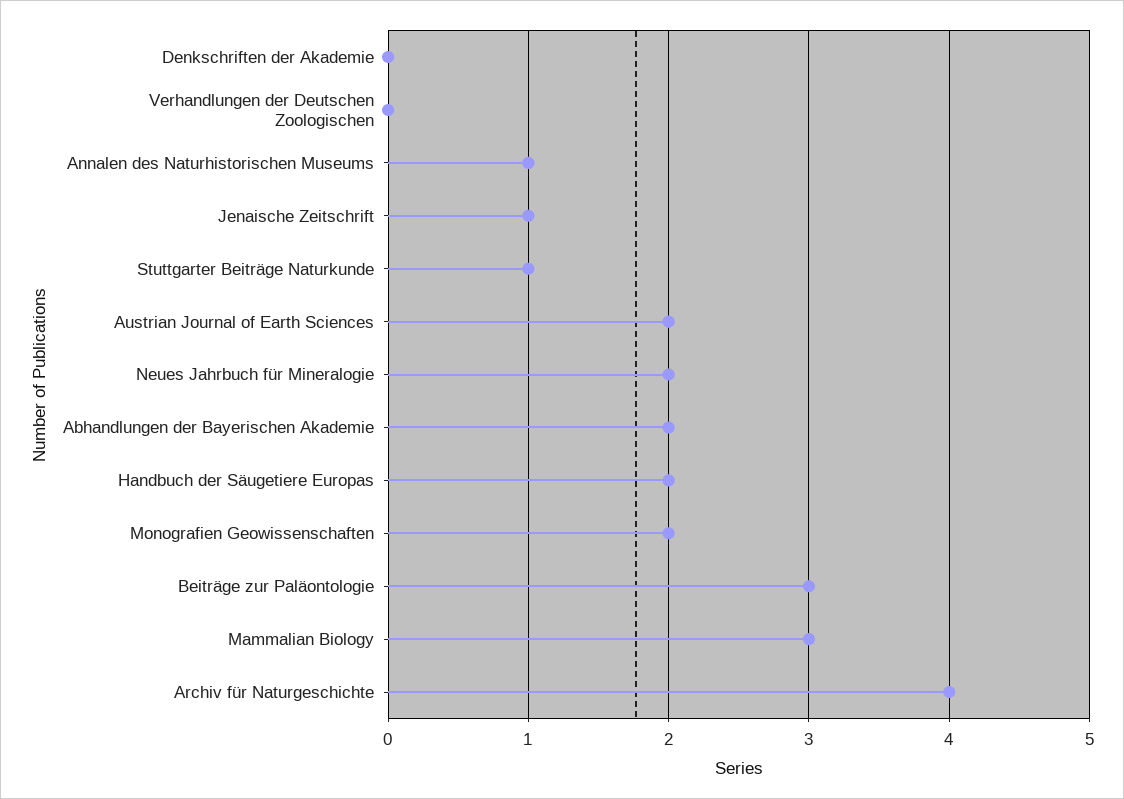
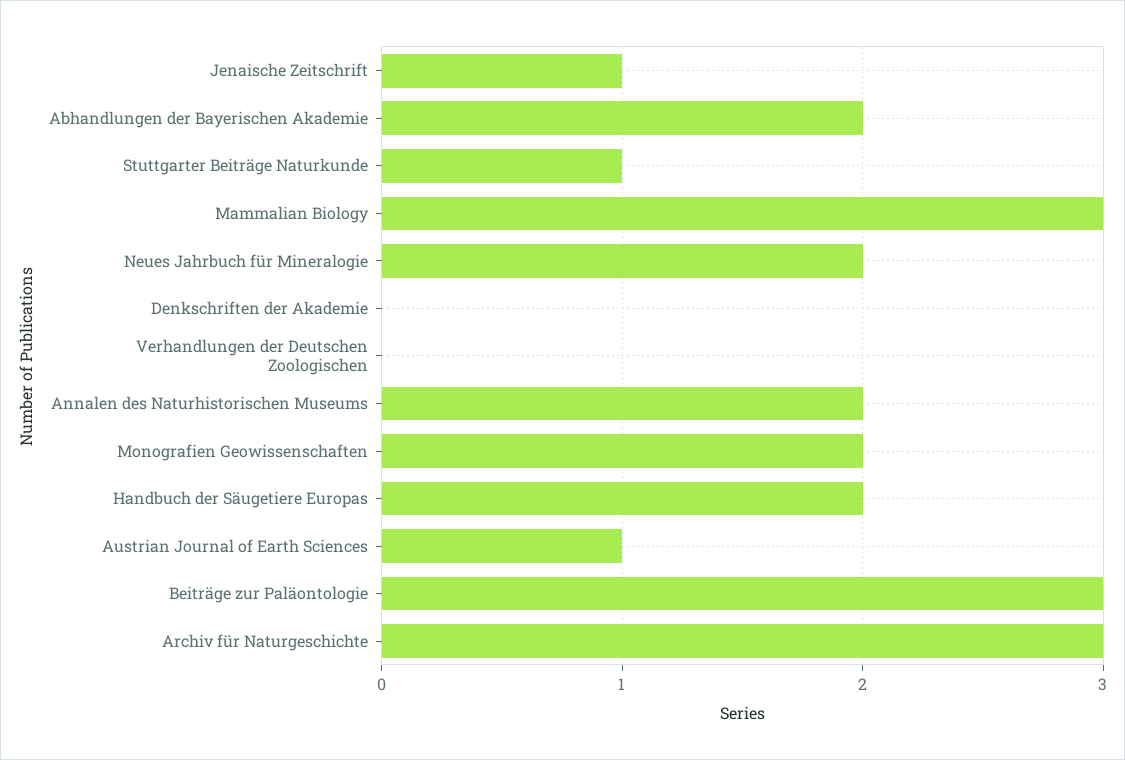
  {
    "Denkschriften der Akademie": 0,
    "Verhandlungen der Deutschen Zoologischen": 0,
-   "Annalen des Naturhistorischen Museums": 1,
+   "Annalen des Naturhistorischen Museums": 2,
    "Jenaische Zeitschrift": 1,
    "Stuttgarter Beiträge Naturkunde": 1,
-   "Austrian Journal of Earth Sciences": 2,
+   "Austrian Journal of Earth Sciences": 1,
    "Neues Jahrbuch für Mineralogie": 2,
    "Abhandlungen der Bayerischen Akademie": 2,
    "Handbuch der Säugetiere Europas": 2,
    "Monografien Geowissenschaften": 2,
    "Beiträge zur Paläontologie": 3,
    "Mammalian Biology": 3,
-   "Archiv für Naturgeschichte": 4
+   "Archiv für Naturgeschichte": 3
  }

